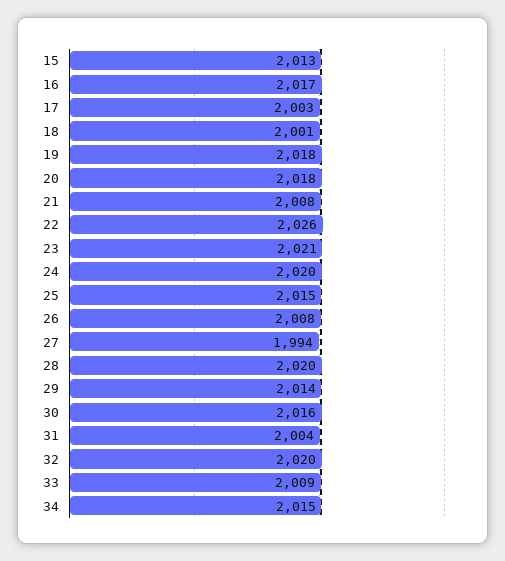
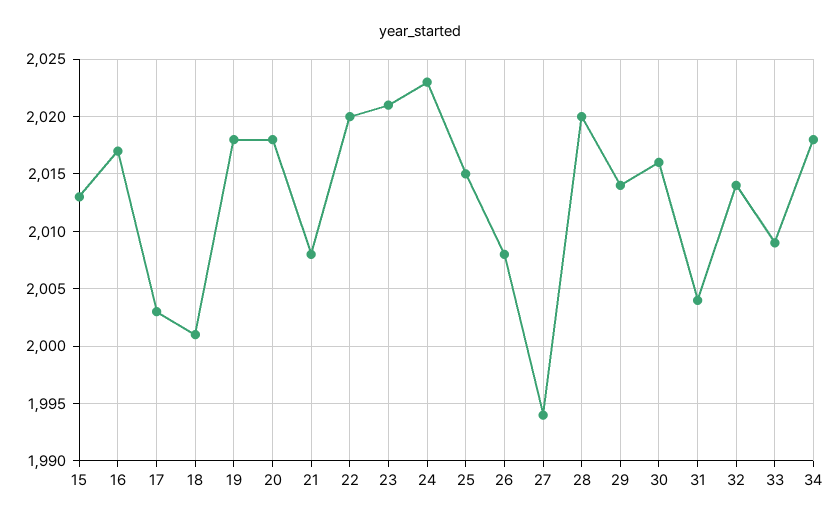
  {
    "15": 2013,
    "16": 2017,
    "17": 2003,
    "18": 2001,
    "19": 2018,
    "20": 2018,
    "21": 2008,
-   "22": 2026,
+   "22": 2020,
    "23": 2021,
-   "24": 2020,
+   "24": 2023,
    "25": 2015,
    "26": 2008,
    "27": 1994,
    "28": 2020,
    "29": 2014,
    "30": 2016,
    "31": 2004,
-   "32": 2020,
+   "32": 2014,
    "33": 2009,
-   "34": 2015
+   "34": 2018
  }

